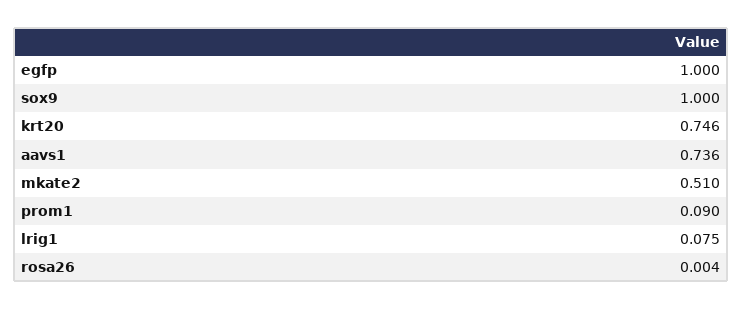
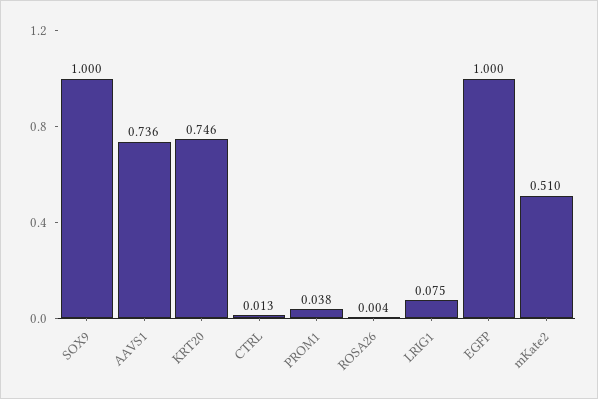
  {
    "egfp": 1,
    "sox9": 1,
    "krt20": 0.746,
    "aavs1": 0.736,
    "mkate2": 0.51,
-   "prom1": 0.09,
+   "prom1": 0.038,
    "lrig1": 0.075,
-   "rosa26": 0.004
+   "rosa26": 0.004,
+   "CTRL": 0.013
  }

